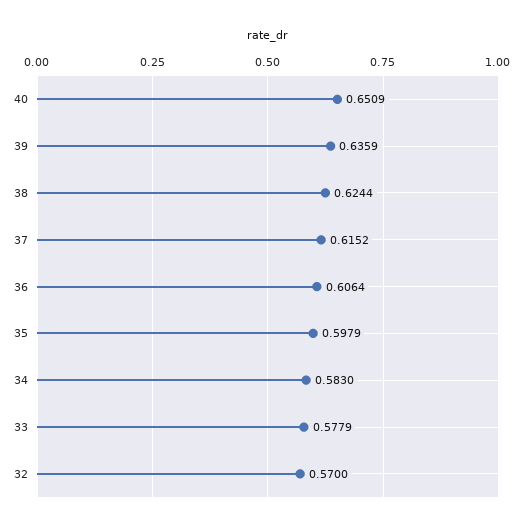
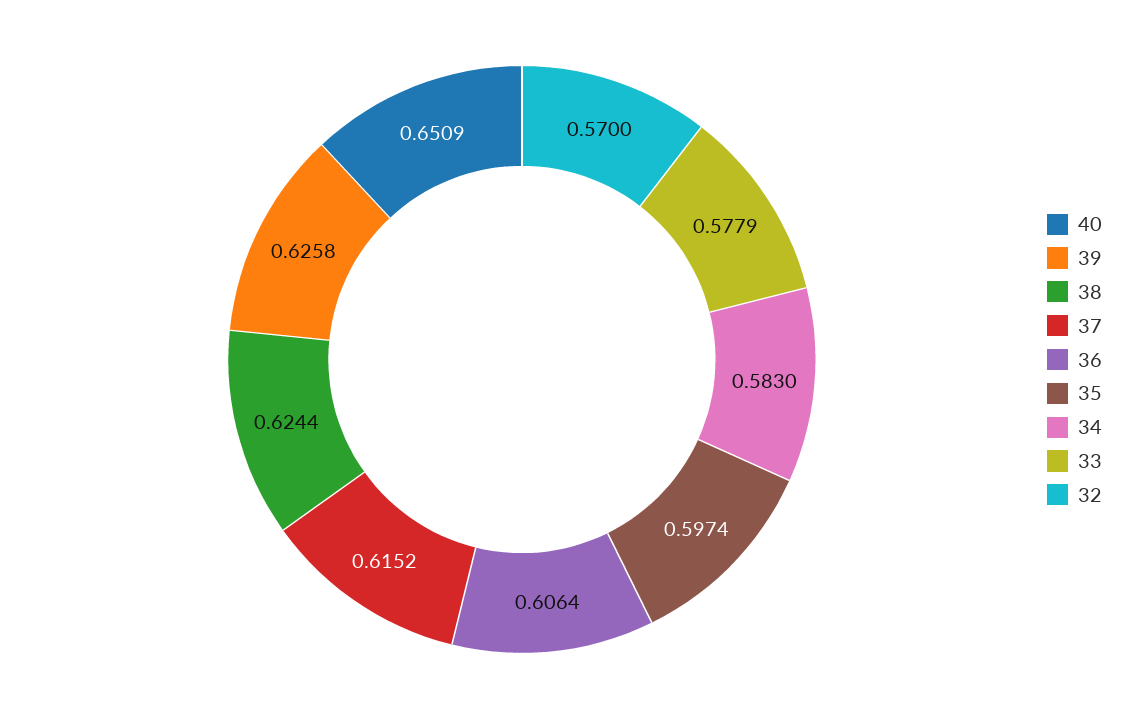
  {
    "40": 0.6509,
-   "39": 0.6359,
+   "39": 0.6258,
    "38": 0.6244,
    "37": 0.6152,
    "36": 0.6064,
-   "35": 0.5979,
+   "35": 0.5974,
    "34": 0.583,
    "33": 0.5779,
    "32": 0.57
  }

